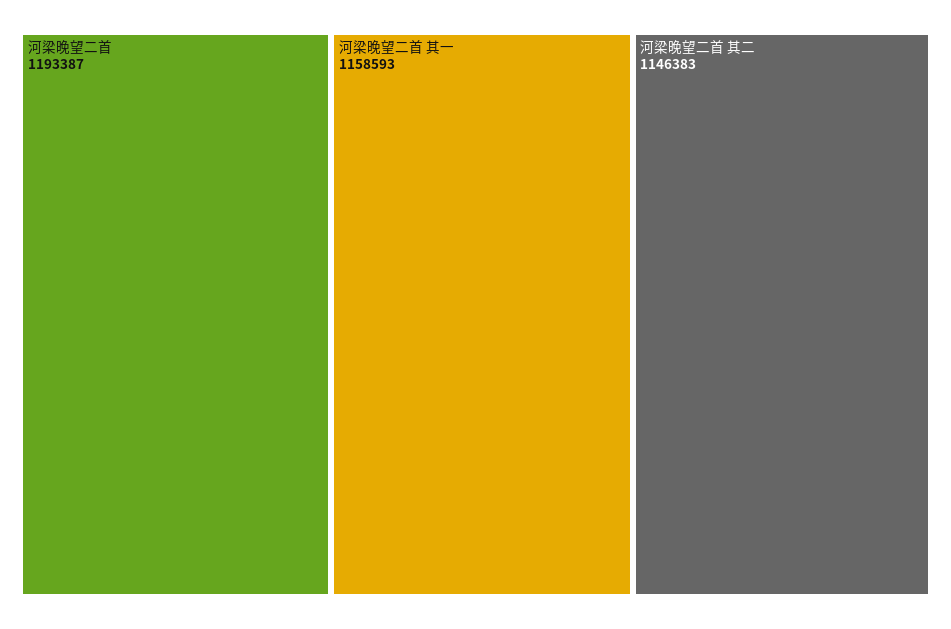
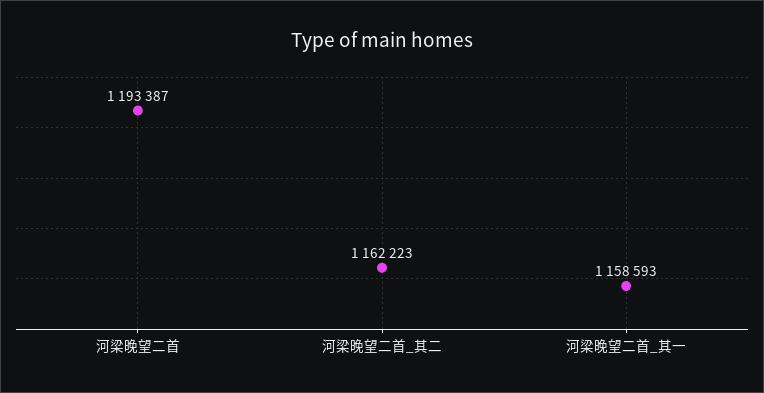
  {
    "河梁晚望二首": 1193387,
    "河梁晚望二首 其一": 1158593,
-   "河梁晚望二首 其二": 1146383
+   "河梁晚望二首 其二": 1162223
  }

